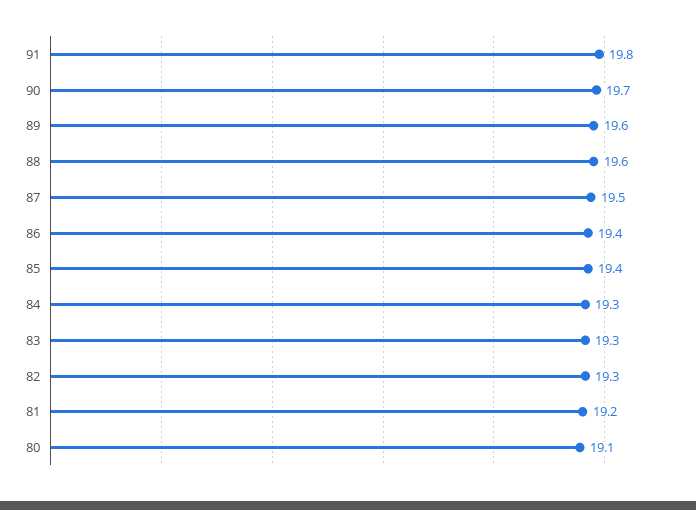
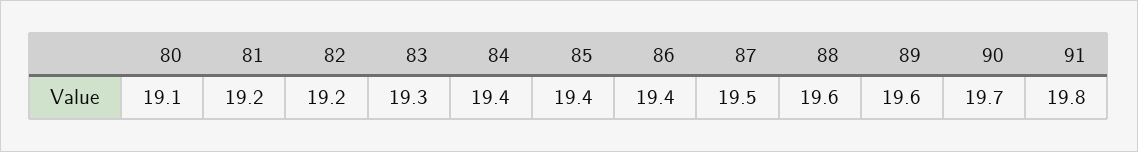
  {
    "91": 19.8,
    "90": 19.7,
    "89": 19.6,
    "88": 19.6,
    "87": 19.5,
    "86": 19.4,
    "85": 19.4,
-   "84": 19.3,
+   "84": 19.4,
    "83": 19.3,
-   "82": 19.3,
+   "82": 19.2,
    "81": 19.2,
    "80": 19.1
  }

